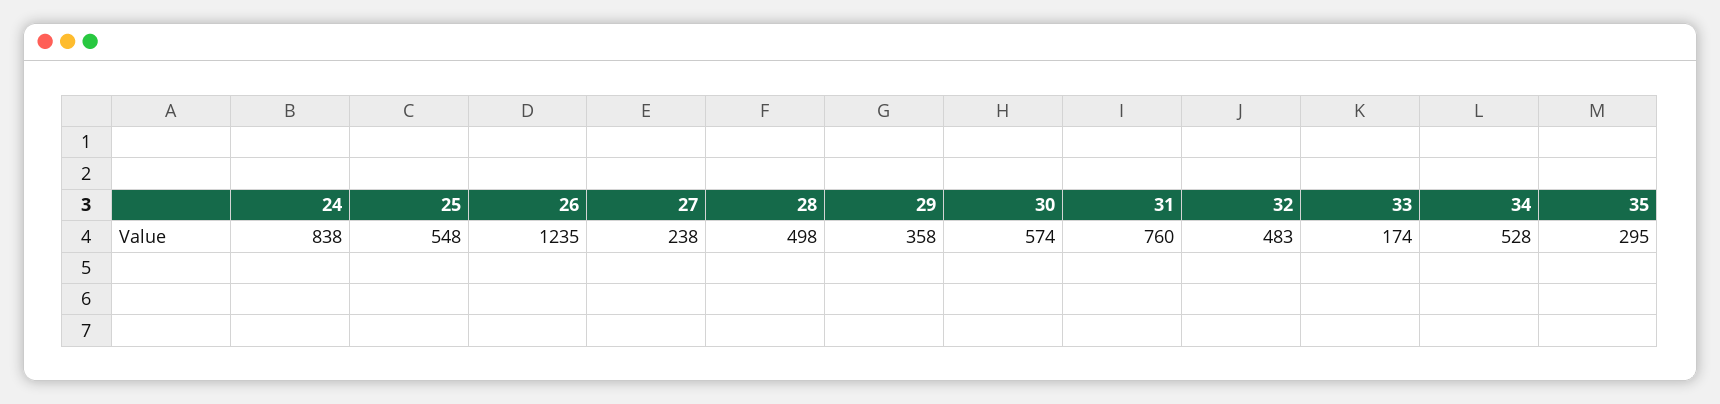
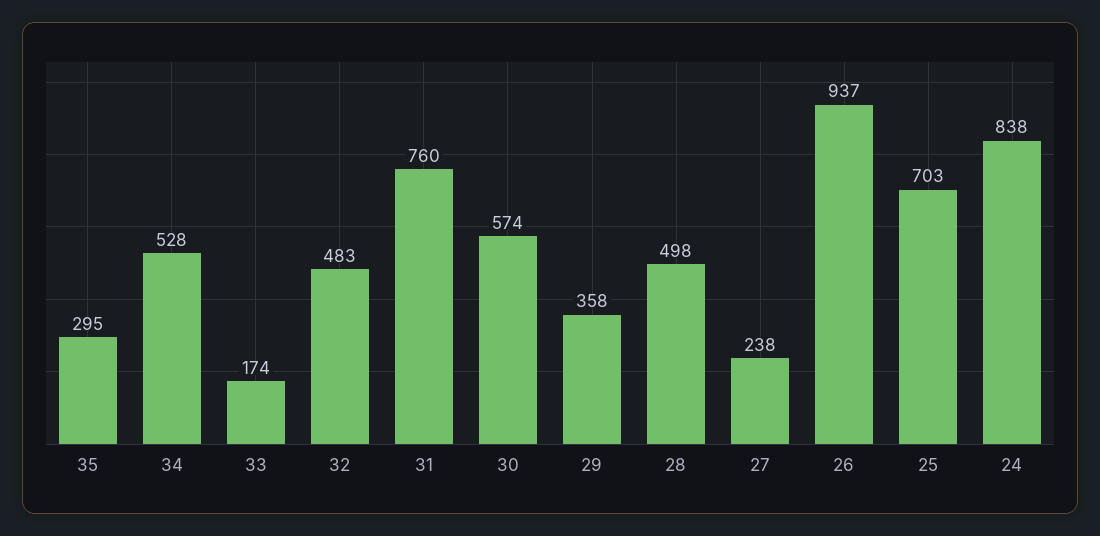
  {
    "24": 838,
-   "25": 548,
+   "25": 703,
-   "26": 1235,
+   "26": 937,
    "27": 238,
    "28": 498,
    "29": 358,
    "30": 574,
    "31": 760,
    "32": 483,
    "33": 174,
    "34": 528,
    "35": 295
  }

